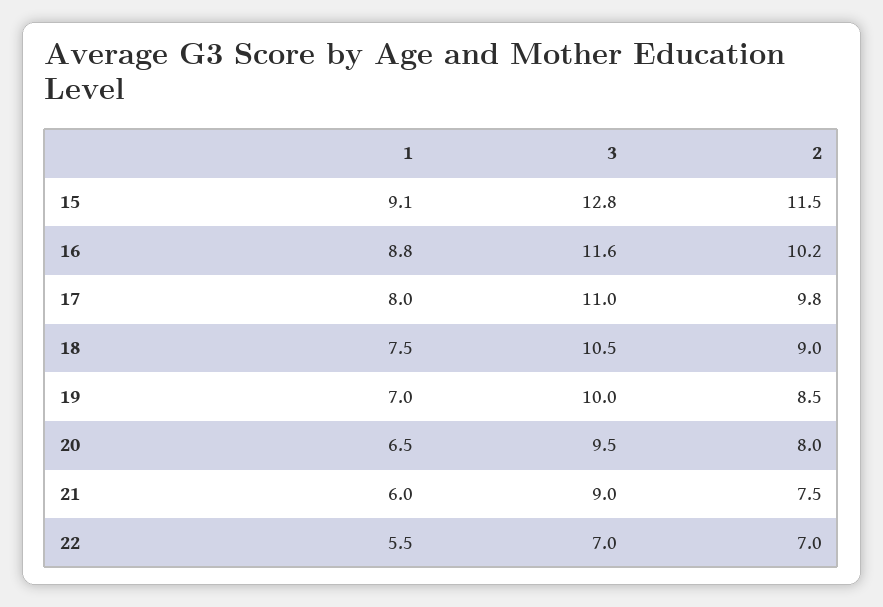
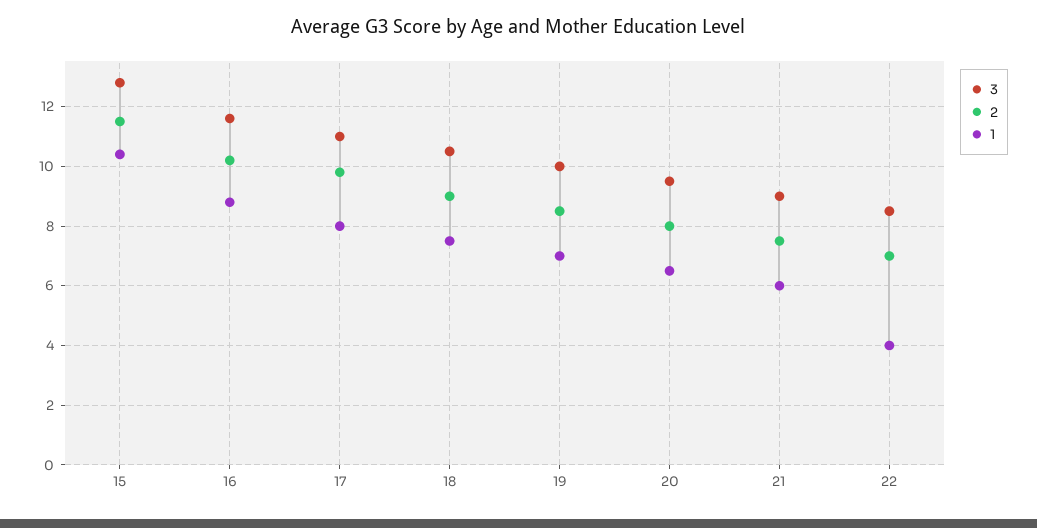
  {
    "1": {
-     "15": 9.1,
+     "15": 10.5,
      "16": 8.8,
      "17": 8,
      "18": 7.5,
      "19": 7,
      "20": 6.5,
      "21": 6,
-     "22": 5.5
+     "22": 4
    },
    "3": {
      "15": 12.8,
      "16": 11.6,
      "17": 11,
      "18": 10.5,
      "19": 10,
      "20": 9.5,
      "21": 9,
-     "22": 7
+     "22": 8.5
    },
    "2": {
      "15": 11.5,
      "16": 10.2,
      "17": 9.8,
      "18": 9,
      "19": 8.5,
      "20": 8,
      "21": 7.5,
      "22": 7
    }
  }

